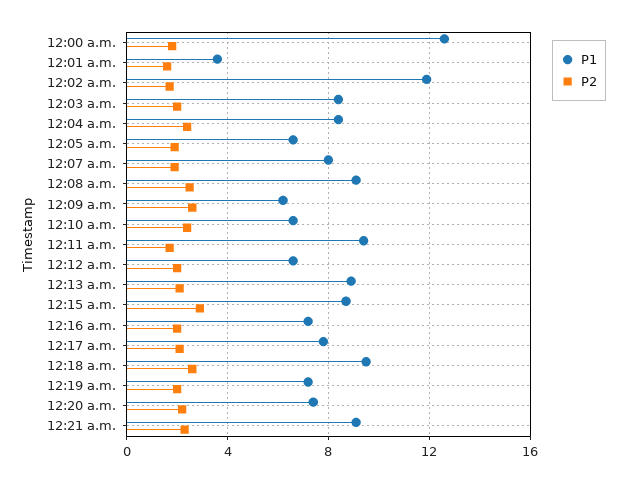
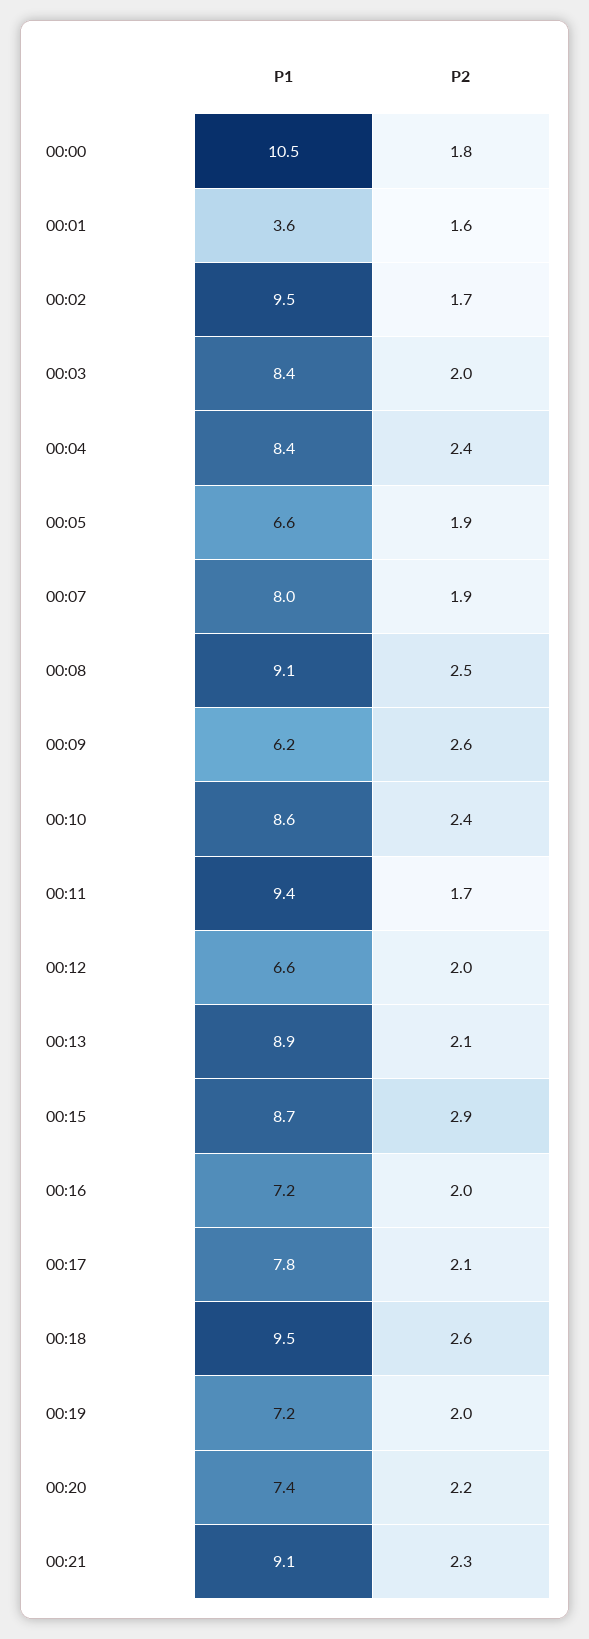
  {
    "P1": {
-     "12:00 a.m.": 12.5,
+     "12:00 a.m.": 10.5,
      "12:01 a.m.": 3.6,
-     "12:02 a.m.": 12,
+     "12:02 a.m.": 9.5,
      "12:03 a.m.": 8.4,
      "12:04 a.m.": 8.4,
      "12:05 a.m.": 6.6,
      "12:07 a.m.": 8,
      "12:08 a.m.": 9.1,
      "12:09 a.m.": 6.2,
-     "12:10 a.m.": 6.5,
+     "12:10 a.m.": 8.6,
      "12:11 a.m.": 9.4,
      "12:12 a.m.": 6.6,
      "12:13 a.m.": 8.9,
      "12:15 a.m.": 8.7,
      "12:16 a.m.": 7.2,
      "12:17 a.m.": 7.8,
      "12:18 a.m.": 9.5,
      "12:19 a.m.": 7.2,
      "12:20 a.m.": 7.4,
      "12:21 a.m.": 9.1
    },
    "P2": {
      "12:00 a.m.": 1.8,
      "12:01 a.m.": 1.6,
      "12:02 a.m.": 1.7,
      "12:03 a.m.": 2,
      "12:04 a.m.": 2.4,
      "12:05 a.m.": 1.9,
      "12:07 a.m.": 1.9,
      "12:08 a.m.": 2.5,
      "12:09 a.m.": 2.6,
      "12:10 a.m.": 2.4,
      "12:11 a.m.": 1.7,
      "12:12 a.m.": 2,
      "12:13 a.m.": 2.1,
      "12:15 a.m.": 2.9,
      "12:16 a.m.": 2,
      "12:17 a.m.": 2.1,
      "12:18 a.m.": 2.6,
      "12:19 a.m.": 2,
      "12:20 a.m.": 2.2,
      "12:21 a.m.": 2.3
    }
  }

